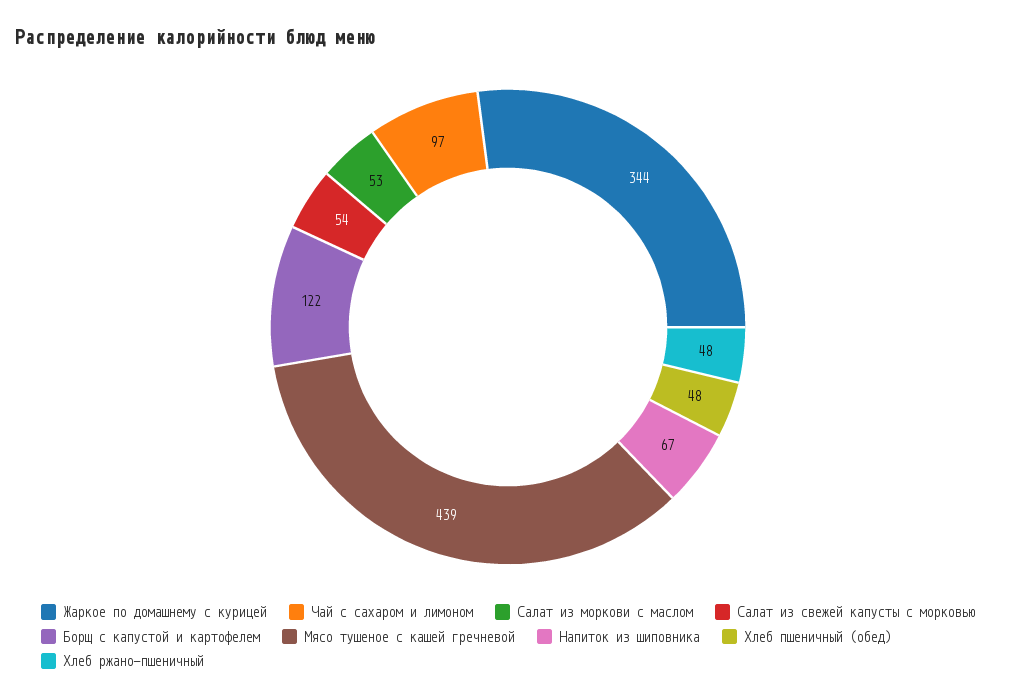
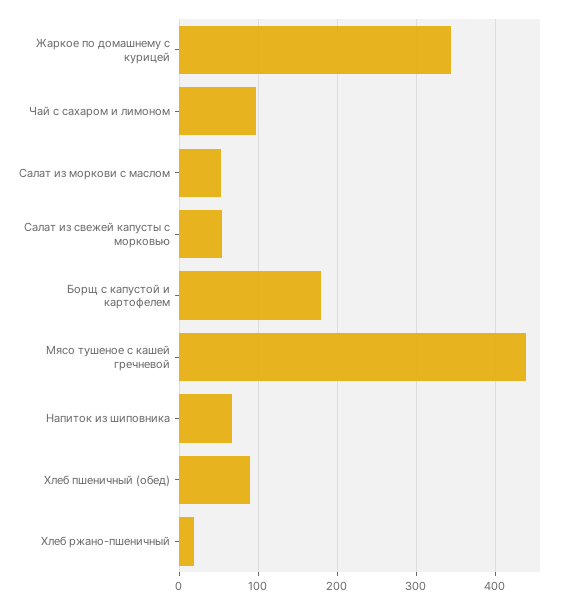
  {
    "Жаркое по домашнему с курицей": 344,
    "Чай с сахаром и лимоном": 97,
    "Салат из моркови с маслом": 53,
    "Салат из свежей капусты с морковью": 54,
-   "Борщ с капустой и картофелем": 122,
+   "Борщ с капустой и картофелем": 180,
    "Мясо тушеное с кашей гречневой": 439,
    "Напиток из шиповника": 67,
-   "Хлеб пшеничный (обед)": 48,
+   "Хлеб пшеничный (обед)": 90,
-   "Хлеб ржано-пшеничный": 48
+   "Хлеб ржано-пшеничный": 20
  }

